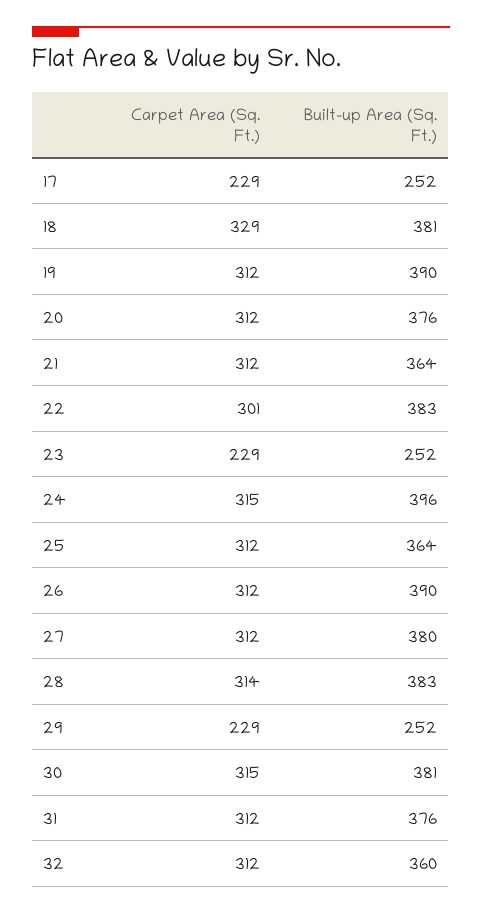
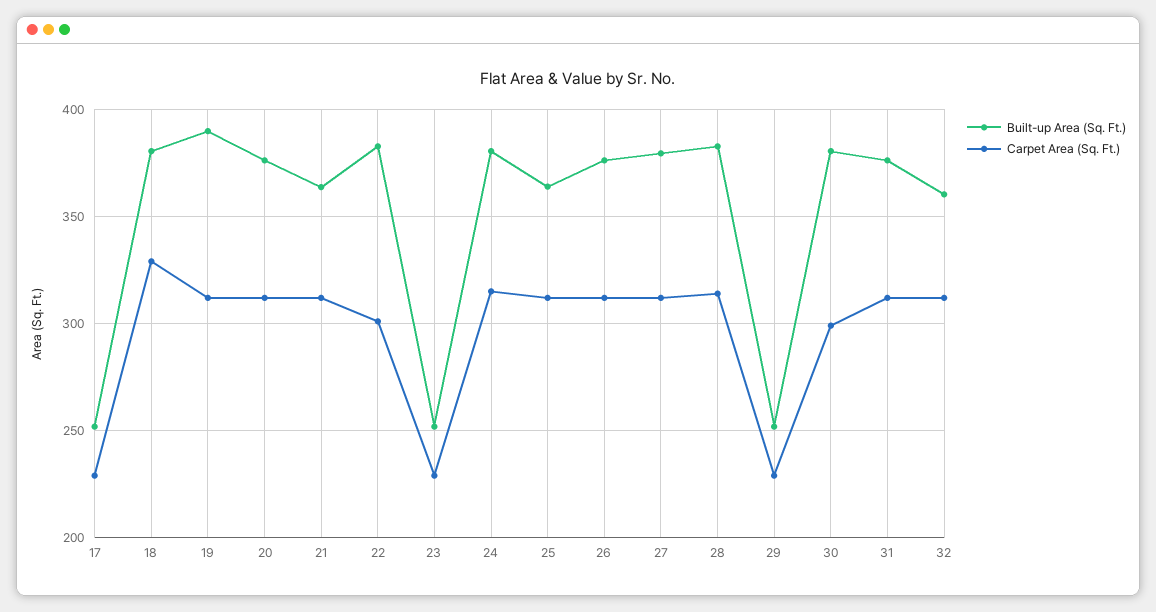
  {
    "Carpet Area (Sq. Ft.)": {
      "17": 229,
      "18": 329,
      "19": 312,
      "20": 312,
      "21": 312,
      "22": 301,
      "23": 229,
      "24": 315,
      "25": 312,
      "26": 312,
      "27": 312,
      "28": 314,
      "29": 229,
-     "30": 315,
+     "30": 300,
      "31": 312,
      "32": 312
    },
    "Built-up Area (Sq. Ft.)": {
      "17": 252,
      "18": 381,
      "19": 390,
      "20": 376,
      "21": 364,
      "22": 383,
      "23": 252,
-     "24": 396,
+     "24": 380,
      "25": 364,
-     "26": 390,
+     "26": 375,
      "27": 380,
      "28": 383,
      "29": 252,
      "30": 381,
      "31": 376,
      "32": 360
    }
  }

